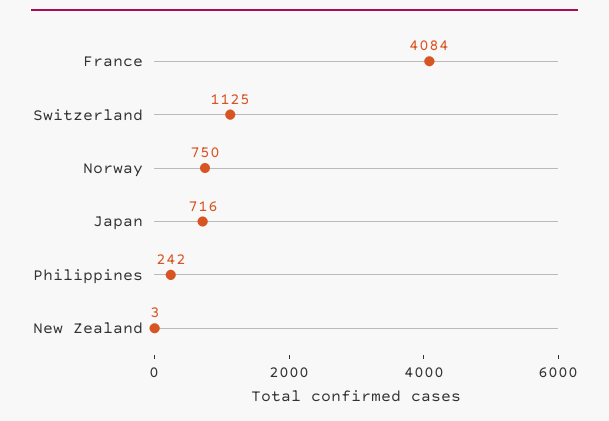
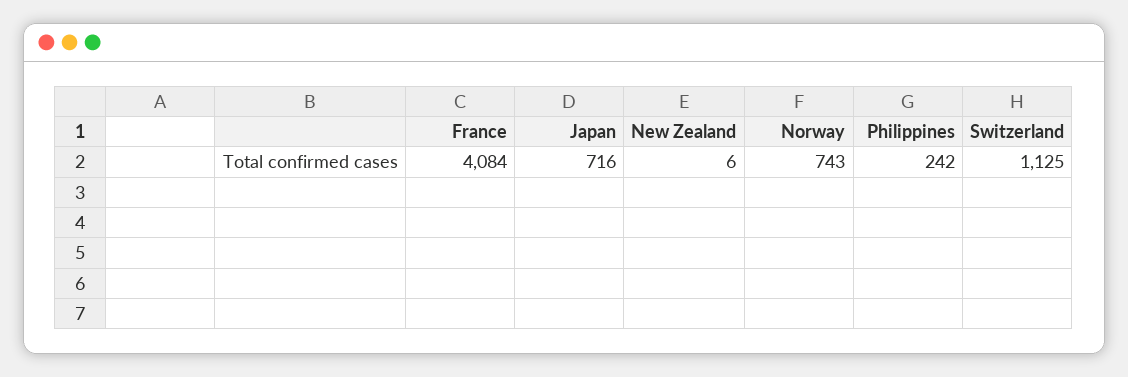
  {
    "France": 4084,
    "Switzerland": 1125,
-   "Norway": 750,
+   "Norway": 743,
    "Japan": 716,
    "Philippines": 242,
-   "New Zealand": 3
+   "New Zealand": 6
  }

